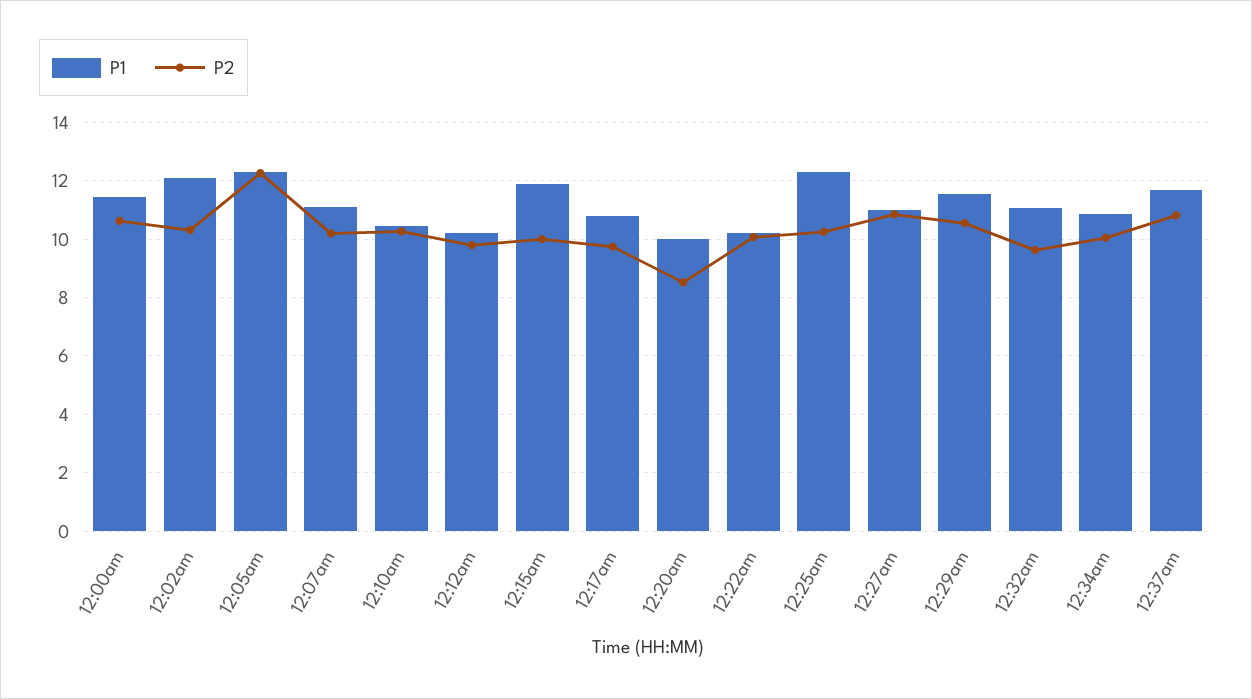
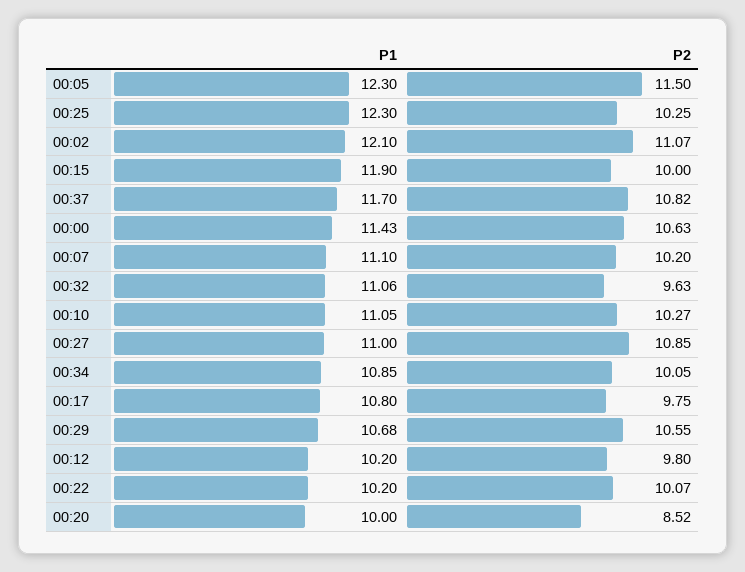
  {
    "P1": {
      "12:00am": 11.43,
      "12:02am": 12.1,
      "12:05am": 12.3,
      "12:07am": 11.1,
-     "12:10am": 10.5,
+     "12:10am": 11.05,
      "12:12am": 10.2,
      "12:15am": 11.9,
      "12:17am": 10.8,
      "12:20am": 10,
      "12:22am": 10.2,
      "12:25am": 12.3,
      "12:27am": 11,
-     "12:29am": 11.5,
+     "12:29am": 10.68,
      "12:32am": 11.06,
      "12:34am": 10.85,
      "12:37am": 11.7
    },
    "P2": {
      "12:00am": 10.63,
-     "12:02am": 10.25,
+     "12:02am": 11.07,
-     "12:05am": 12.25,
+     "12:05am": 11.5,
      "12:07am": 10.2,
      "12:10am": 10.27,
      "12:12am": 9.8,
      "12:15am": 10,
      "12:17am": 9.75,
      "12:20am": 8.52,
      "12:22am": 10.07,
      "12:25am": 10.25,
      "12:27am": 10.85,
      "12:29am": 10.55,
      "12:32am": 9.63,
      "12:34am": 10.05,
      "12:37am": 10.82
    }
  }

